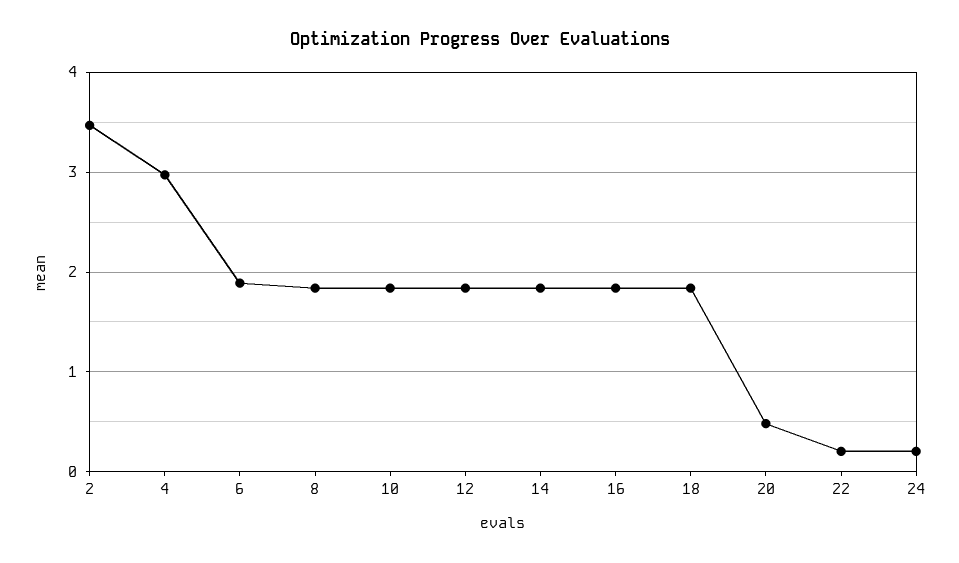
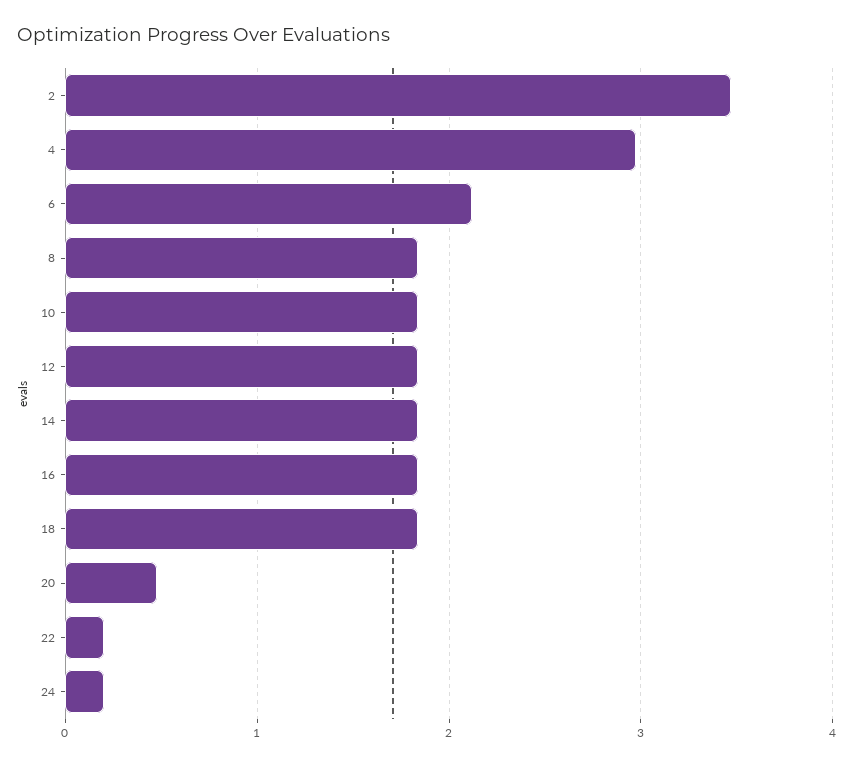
  {
    "2": 3.5,
    "4": 3,
-   "6": 1.9,
+   "6": 2.1,
    "8": 1.8,
    "10": 1.8,
    "12": 1.8,
    "14": 1.8,
    "16": 1.8,
    "18": 1.8,
    "20": 0.5,
    "22": 0.2,
    "24": 0.2
  }

